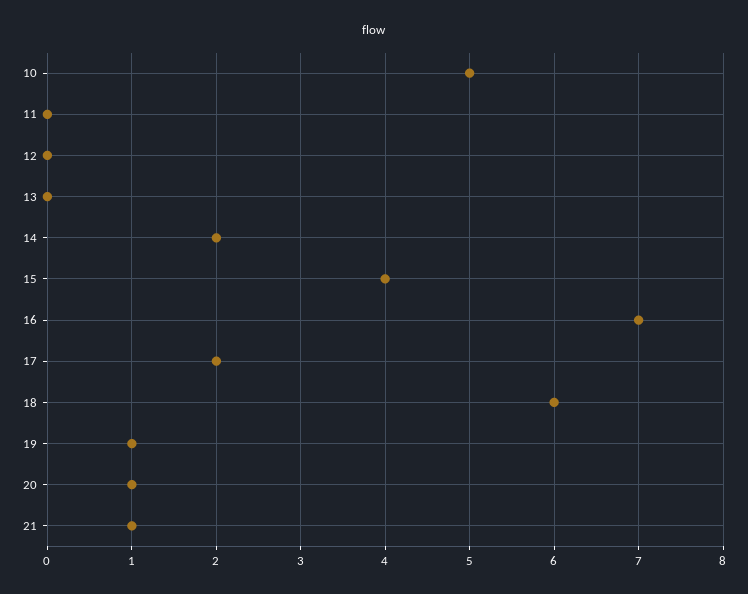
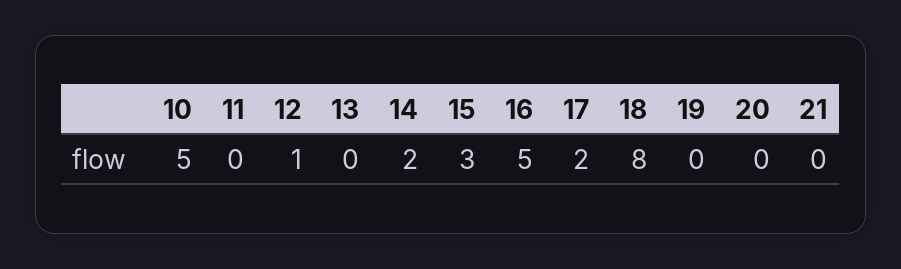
  {
    "10": 5,
    "11": 0,
-   "12": 0,
+   "12": 1,
    "13": 0,
    "14": 2,
-   "15": 4,
+   "15": 3,
-   "16": 7,
+   "16": 5,
    "17": 2,
-   "18": 6,
+   "18": 8,
-   "19": 1,
+   "19": 0,
-   "20": 1,
+   "20": 0,
-   "21": 1
+   "21": 0
  }

